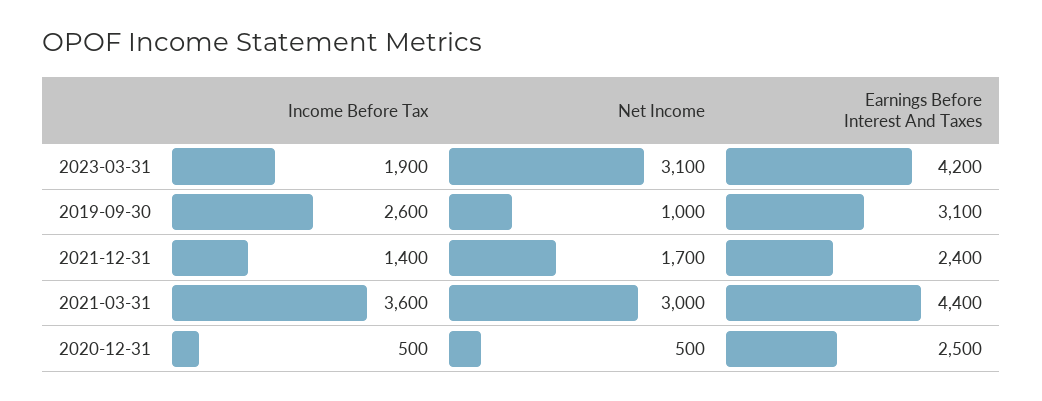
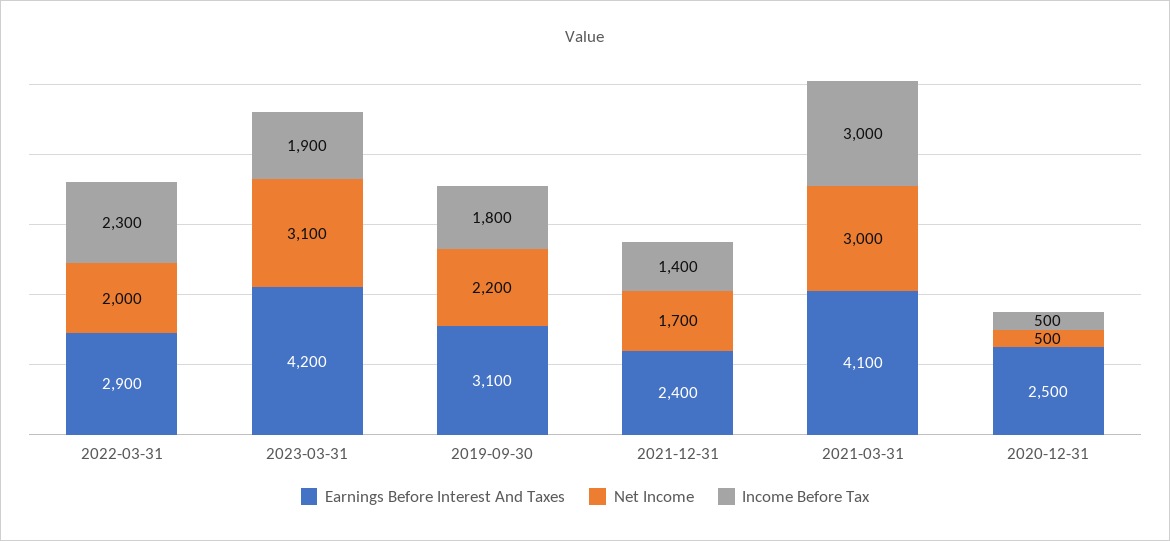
  {
    "Income Before Tax": {
      "2023-03-31": 1900,
-     "2019-09-30": 2600,
+     "2019-09-30": 1800,
      "2021-12-31": 1400,
-     "2021-03-31": 3600,
+     "2021-03-31": 3000,
-     "2020-12-31": 500
+     "2020-12-31": 500,
+     "2022-03-31": 2300
    },
    "Net Income": {
      "2023-03-31": 3100,
-     "2019-09-30": 1000,
+     "2019-09-30": 2200,
      "2021-12-31": 1700,
      "2021-03-31": 3000,
-     "2020-12-31": 500
+     "2020-12-31": 500,
+     "2022-03-31": 2000
    },
    "Earnings Before Interest And Taxes": {
      "2023-03-31": 4200,
      "2019-09-30": 3100,
      "2021-12-31": 2400,
-     "2021-03-31": 4400,
+     "2021-03-31": 4100,
-     "2020-12-31": 2500
+     "2020-12-31": 2500,
+     "2022-03-31": 2900
    }
  }

